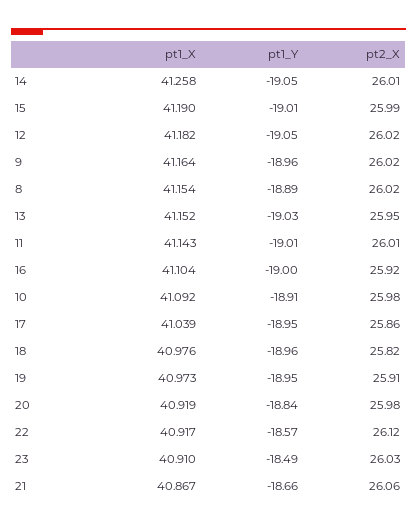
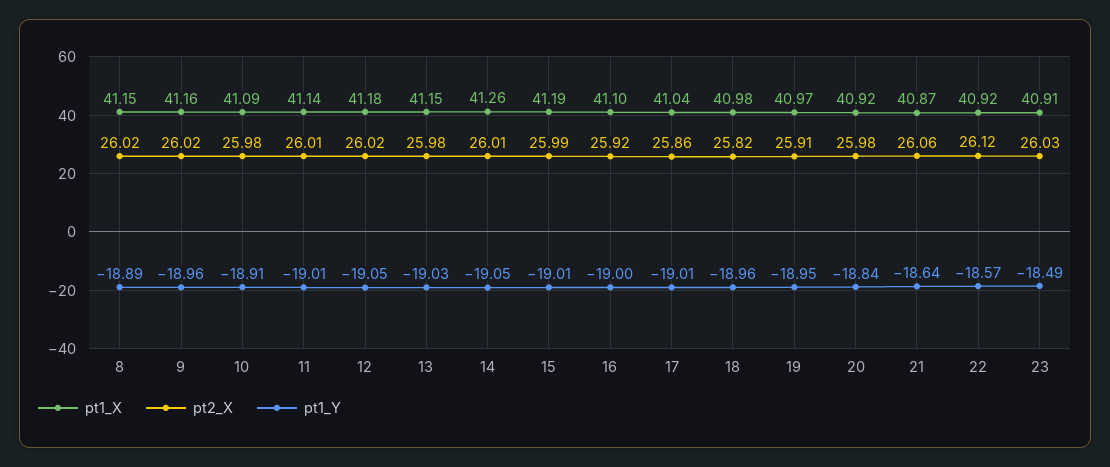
  {
    "pt1_X": {
      "14": 41.258,
      "15": 41.19,
      "12": 41.182,
      "9": 41.164,
      "8": 41.154,
      "13": 41.152,
      "11": 41.143,
      "16": 41.104,
      "10": 41.092,
      "17": 41.039,
      "18": 40.976,
      "19": 40.973,
      "20": 40.919,
      "22": 40.917,
      "23": 40.91,
      "21": 40.867
    },
    "pt1_Y": {
      "14": -19.05,
      "15": -19.01,
      "12": -19.05,
      "9": -18.96,
      "8": -18.89,
      "13": -19.03,
      "11": -19.01,
      "16": -19,
      "10": -18.91,
-     "17": -18.95,
+     "17": -19.01,
      "18": -18.96,
      "19": -18.95,
      "20": -18.84,
      "22": -18.57,
      "23": -18.49,
-     "21": -18.66
+     "21": -18.64
    },
    "pt2_X": {
      "14": 26.01,
      "15": 25.99,
      "12": 26.02,
      "9": 26.02,
      "8": 26.02,
-     "13": 25.95,
+     "13": 25.98,
      "11": 26.01,
      "16": 25.92,
      "10": 25.98,
      "17": 25.86,
      "18": 25.82,
      "19": 25.91,
      "20": 25.98,
      "22": 26.12,
      "23": 26.03,
      "21": 26.06
    }
  }

